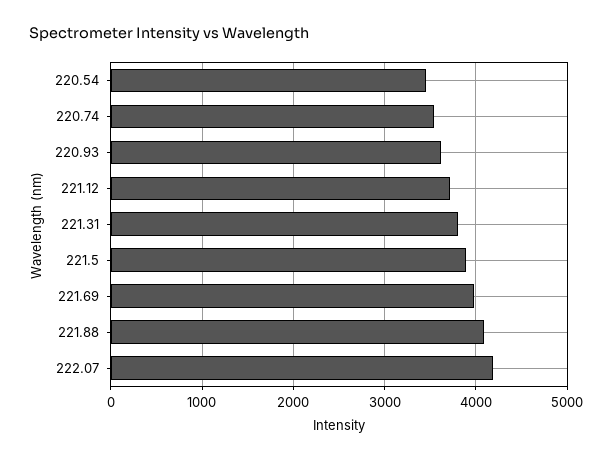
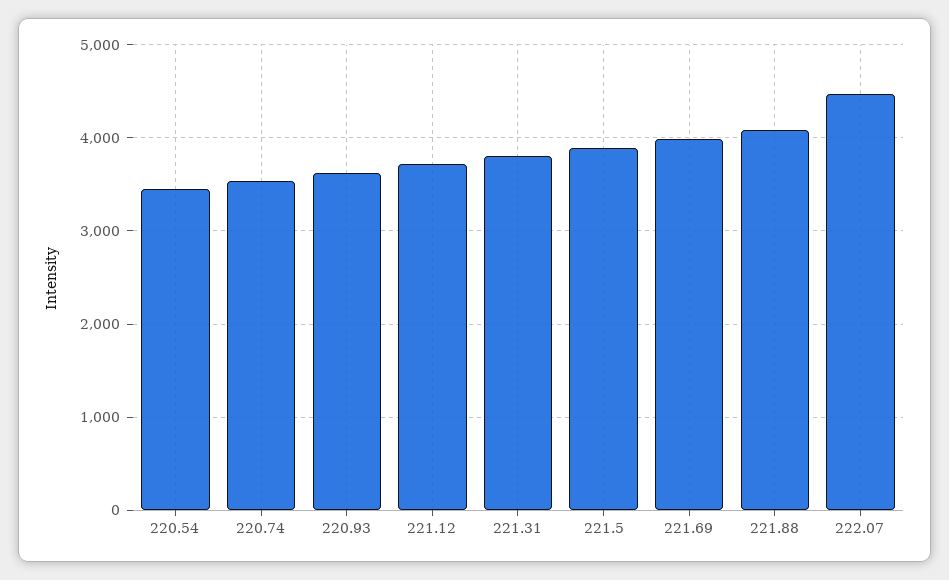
  {
    "220.54": 3500,
    "220.74": 3500,
    "220.93": 3600,
    "221.12": 3700,
    "221.31": 3800,
    "221.5": 3900,
    "221.69": 4000,
    "221.88": 4100,
-   "222.07": 4200
+   "222.07": 4500
  }

